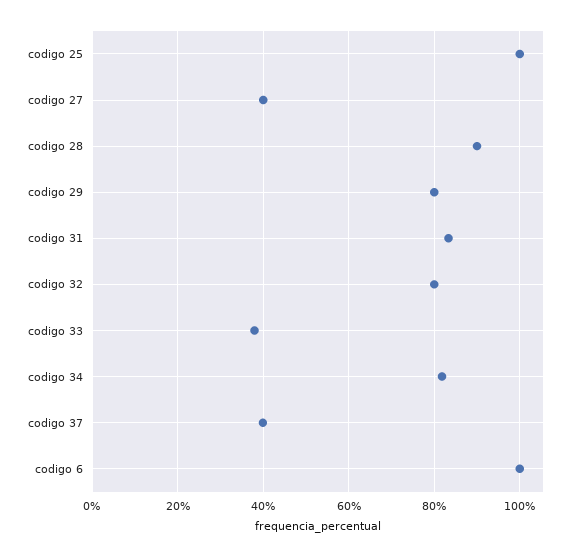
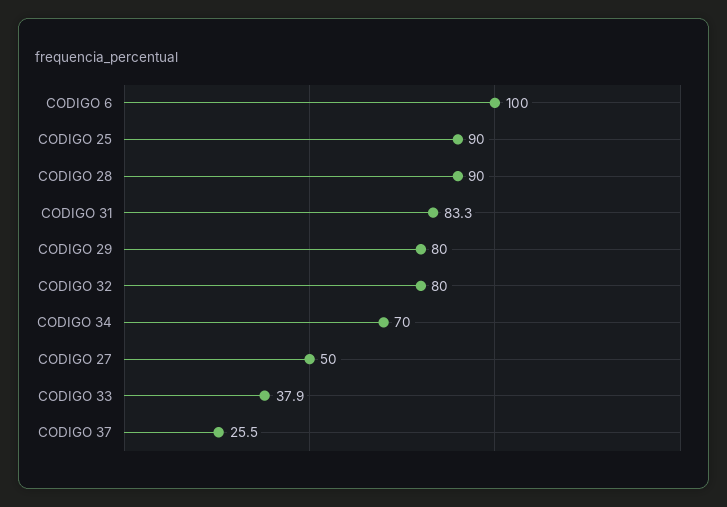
  {
-   "codigo 25": 100,
+   "codigo 25": 90,
-   "codigo 27": 40,
+   "codigo 27": 50,
    "codigo 28": 90,
    "codigo 29": 80,
    "codigo 31": 83.3,
    "codigo 32": 80,
    "codigo 33": 37.9,
-   "codigo 34": 82,
+   "codigo 34": 70,
-   "codigo 37": 40,
+   "codigo 37": 25.5,
    "codigo 6": 100
  }

